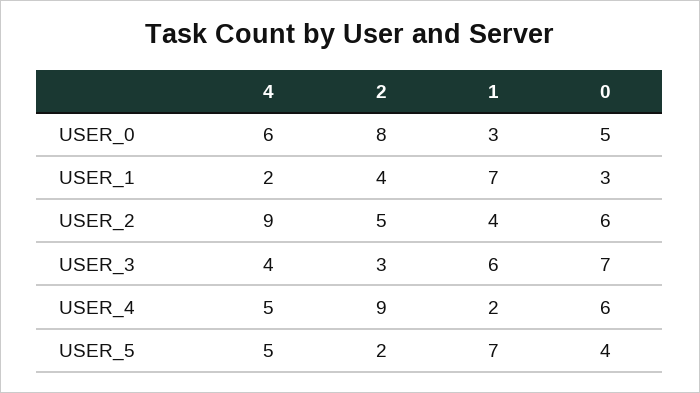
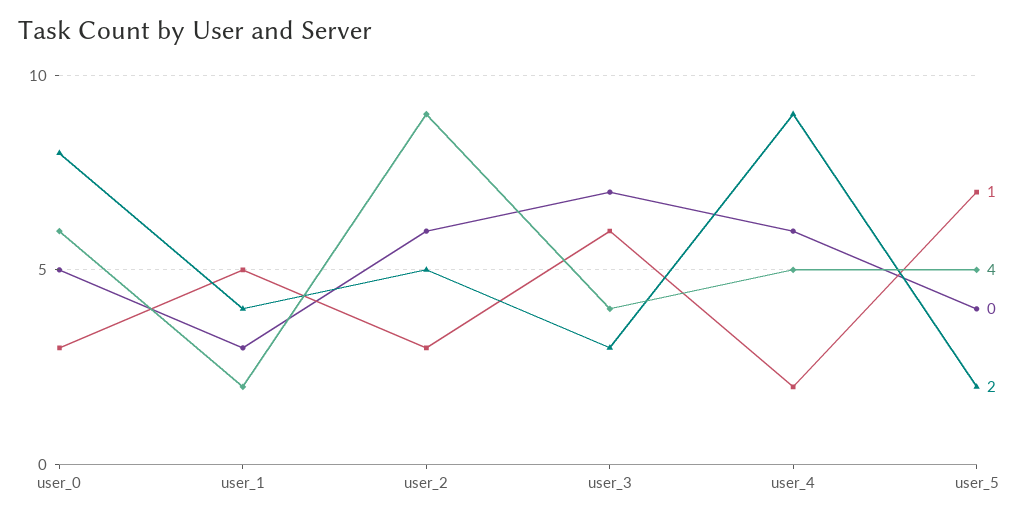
  {
    "4": {
      "USER_0": 6,
      "USER_1": 2,
      "USER_2": 9,
      "USER_3": 4,
      "USER_4": 5,
      "USER_5": 5
    },
    "2": {
      "USER_0": 8,
      "USER_1": 4,
      "USER_2": 5,
      "USER_3": 3,
      "USER_4": 9,
      "USER_5": 2
    },
    "1": {
      "USER_0": 3,
-     "USER_1": 7,
+     "USER_1": 5,
-     "USER_2": 4,
+     "USER_2": 3,
      "USER_3": 6,
      "USER_4": 2,
      "USER_5": 7
    },
    "0": {
      "USER_0": 5,
      "USER_1": 3,
      "USER_2": 6,
      "USER_3": 7,
      "USER_4": 6,
      "USER_5": 4
    }
  }

